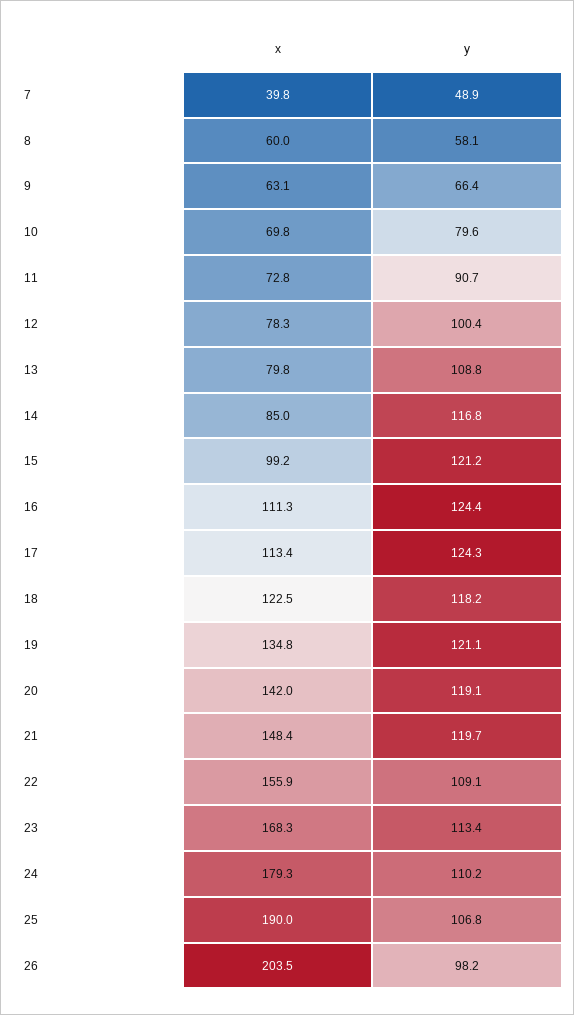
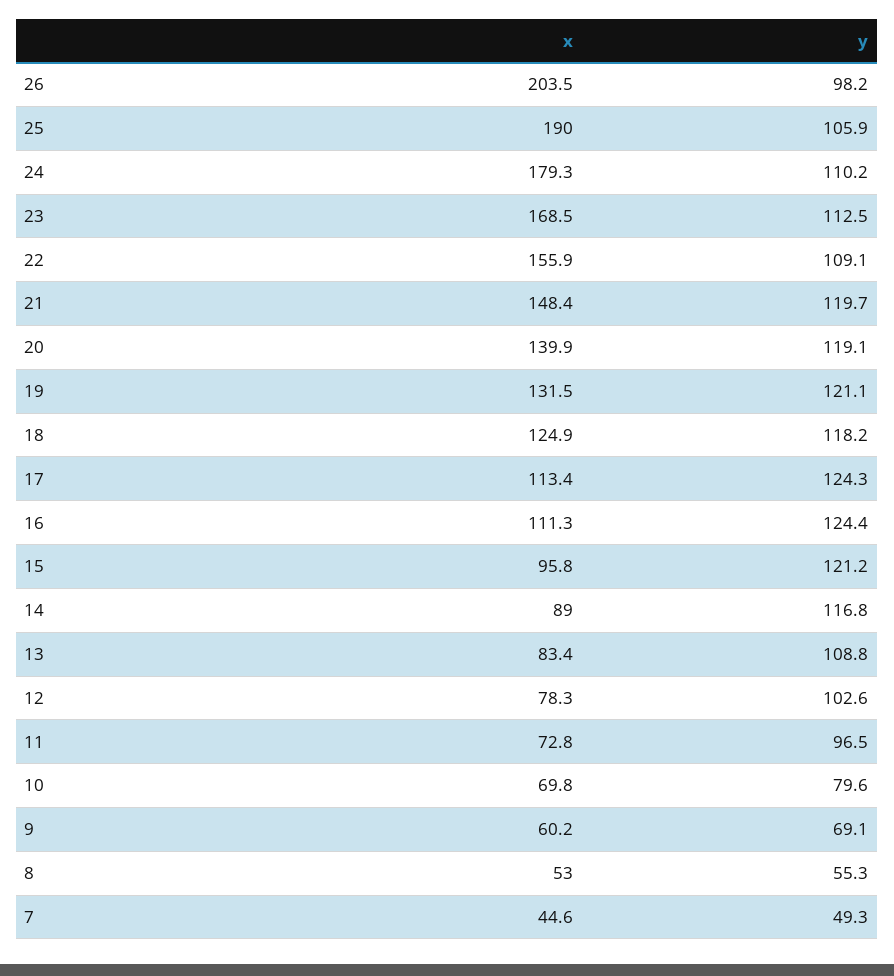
  {
    "x": {
-     "7": 39.8,
+     "7": 44.6,
-     "8": 60,
+     "8": 53,
-     "9": 63.1,
+     "9": 60.2,
      "10": 69.8,
      "11": 72.8,
      "12": 78.3,
-     "13": 79.8,
+     "13": 83.4,
-     "14": 85,
+     "14": 89,
-     "15": 99.2,
+     "15": 95.8,
      "16": 111.3,
      "17": 113.4,
-     "18": 122.5,
+     "18": 124.9,
-     "19": 134.8,
+     "19": 131.5,
-     "20": 142,
+     "20": 139.9,
      "21": 148.4,
      "22": 155.9,
-     "23": 168.3,
+     "23": 168.5,
      "24": 179.3,
      "25": 190,
      "26": 203.5
    },
    "y": {
-     "7": 48.9,
+     "7": 49.3,
-     "8": 58.1,
+     "8": 55.3,
-     "9": 66.4,
+     "9": 69.1,
      "10": 79.6,
-     "11": 90.7,
+     "11": 96.5,
-     "12": 100.4,
+     "12": 102.6,
      "13": 108.8,
      "14": 116.8,
      "15": 121.2,
      "16": 124.4,
      "17": 124.3,
      "18": 118.2,
      "19": 121.1,
      "20": 119.1,
      "21": 119.7,
      "22": 109.1,
-     "23": 113.4,
+     "23": 112.5,
      "24": 110.2,
-     "25": 106.8,
+     "25": 105.9,
      "26": 98.2
    }
  }

